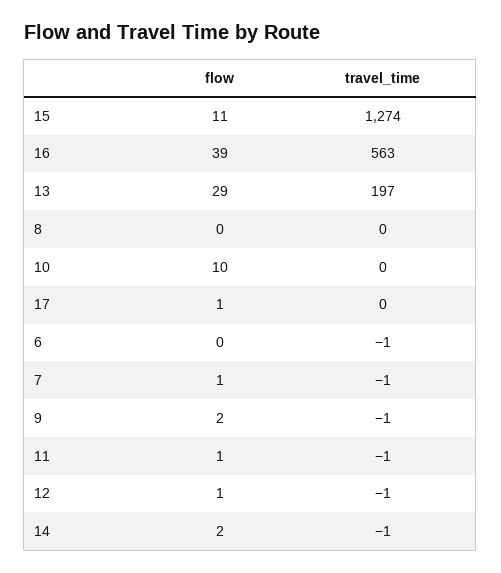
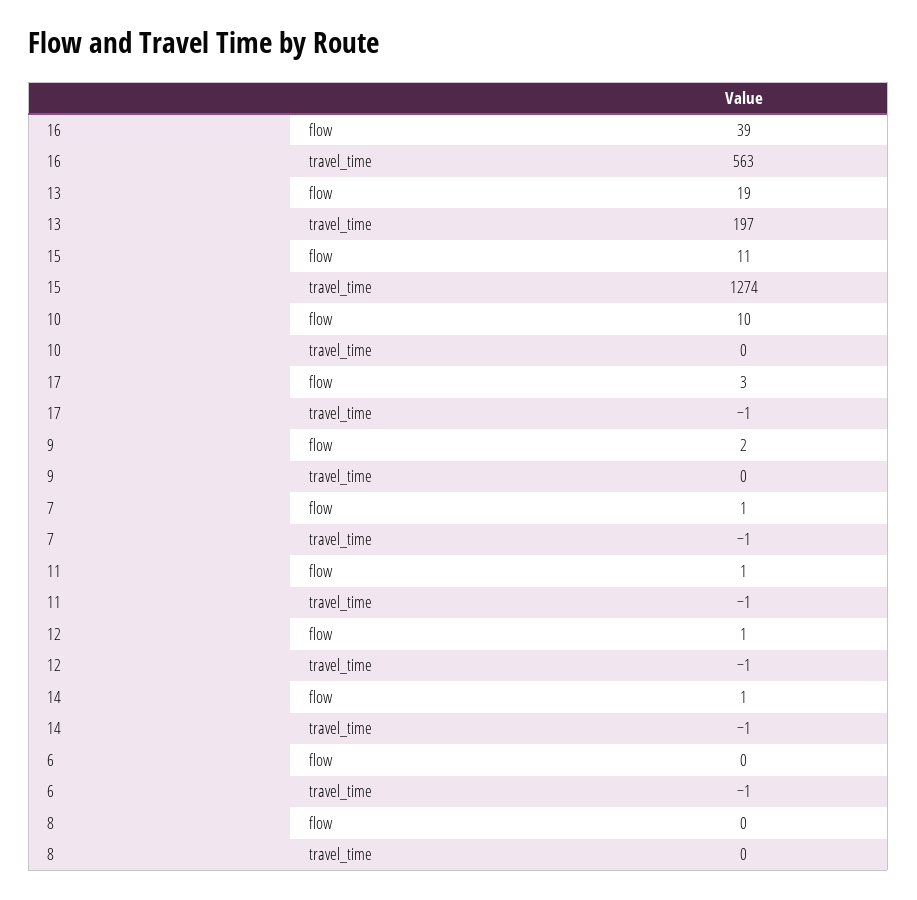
  {
    "flow": {
      "15": 11,
      "16": 39,
-     "13": 29,
+     "13": 19,
      "8": 0,
      "10": 10,
-     "17": 1,
+     "17": 3,
      "6": 0,
      "7": 1,
      "9": 2,
      "11": 1,
      "12": 1,
-     "14": 2
+     "14": 1
    },
    "travel_time": {
      "15": 1274,
      "16": 563,
      "13": 197,
      "8": 0,
      "10": 0,
-     "17": 0,
+     "17": -1,
      "6": -1,
      "7": -1,
-     "9": -1,
+     "9": 0,
      "11": -1,
      "12": -1,
      "14": -1
    }
  }

